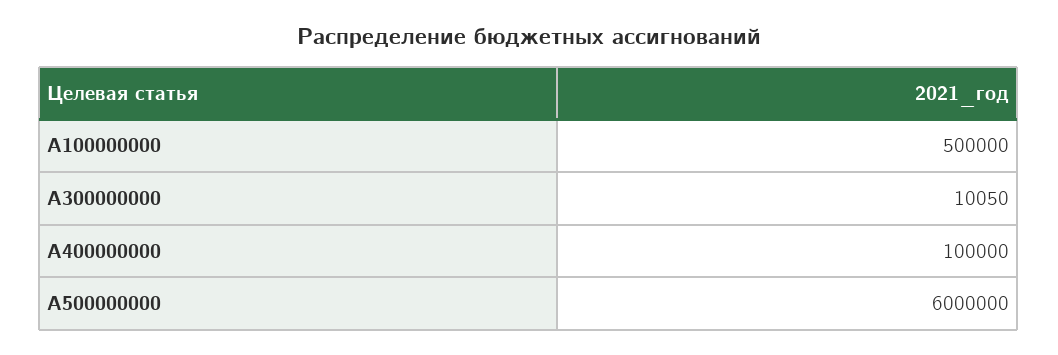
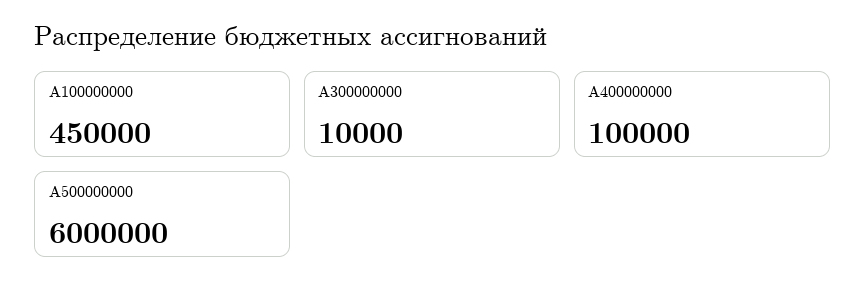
  {
-   "A100000000": 500000,
+   "A100000000": 450000,
-   "A300000000": 10050,
+   "A300000000": 10000,
    "A400000000": 100000,
    "A500000000": 6000000
  }

